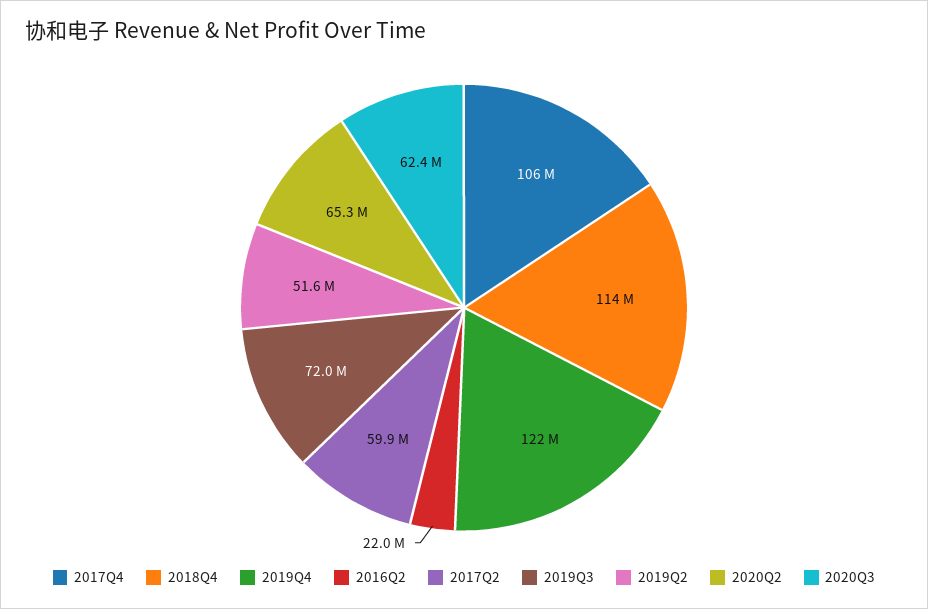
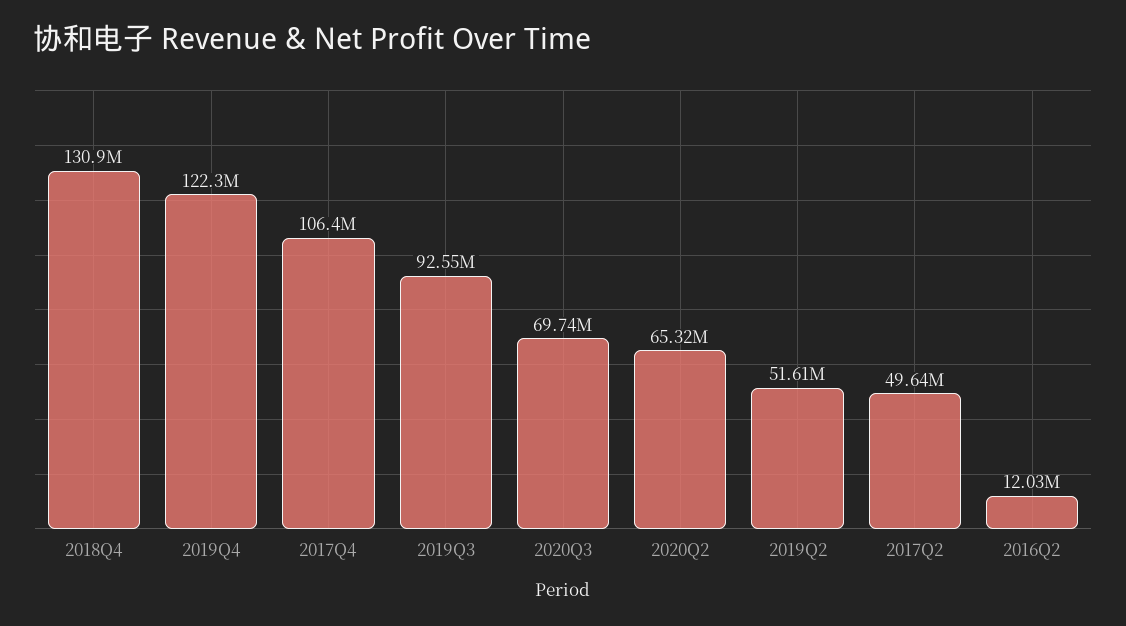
  {
    "2017Q4": 106400000,
-   "2018Q4": 114000000,
+   "2018Q4": 130900000,
    "2019Q4": 122300000,
-   "2016Q2": 22000000,
+   "2016Q2": 12030000,
-   "2017Q2": 59900000,
+   "2017Q2": 49640000,
-   "2019Q3": 72000000,
+   "2019Q3": 92550000,
    "2019Q2": 51610000,
    "2020Q2": 65320000,
-   "2020Q3": 62400000
+   "2020Q3": 69740000
  }

